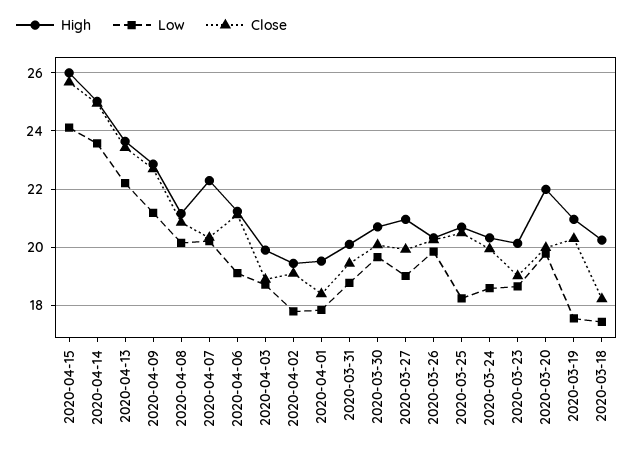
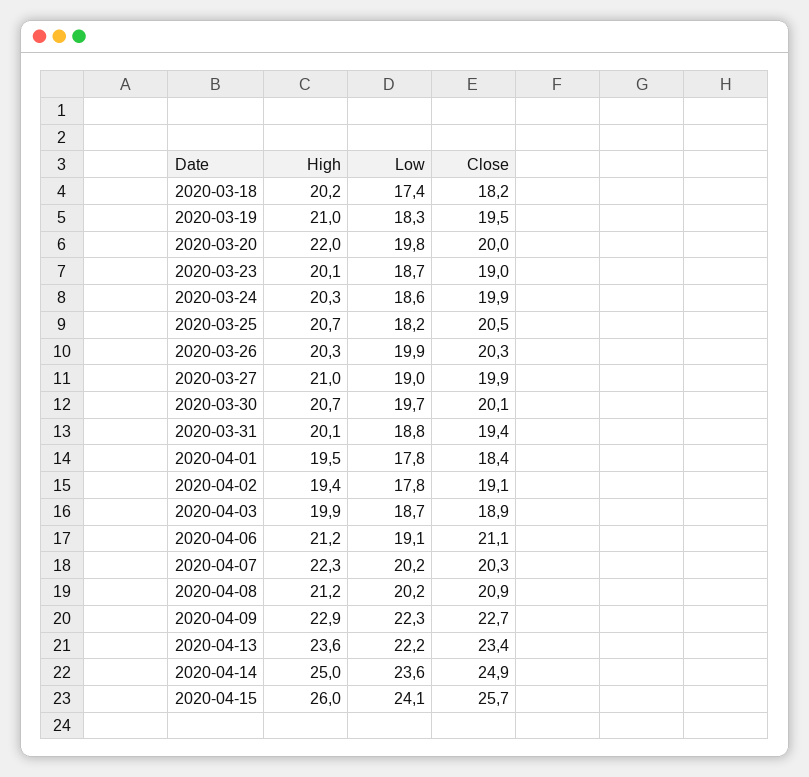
  {
    "High": {
      "2020-04-15": 26,
      "2020-04-14": 25,
      "2020-04-13": 23.6,
      "2020-04-09": 22.9,
      "2020-04-08": 21.2,
      "2020-04-07": 22.3,
      "2020-04-06": 21.2,
      "2020-04-03": 19.9,
      "2020-04-02": 19.4,
      "2020-04-01": 19.5,
      "2020-03-31": 20.1,
      "2020-03-30": 20.7,
      "2020-03-27": 21,
      "2020-03-26": 20.3,
      "2020-03-25": 20.7,
      "2020-03-24": 20.3,
      "2020-03-23": 20.1,
      "2020-03-20": 22,
      "2020-03-19": 21,
      "2020-03-18": 20.2
    },
    "Low": {
      "2020-04-15": 24.1,
      "2020-04-14": 23.6,
      "2020-04-13": 22.2,
-     "2020-04-09": 21.25,
+     "2020-04-09": 22.3,
      "2020-04-08": 20.2,
      "2020-04-07": 20.2,
      "2020-04-06": 19.1,
      "2020-04-03": 18.7,
      "2020-04-02": 17.8,
      "2020-04-01": 17.8,
      "2020-03-31": 18.8,
      "2020-03-30": 19.7,
      "2020-03-27": 19,
      "2020-03-26": 19.9,
      "2020-03-25": 18.2,
      "2020-03-24": 18.6,
      "2020-03-23": 18.7,
      "2020-03-20": 19.8,
-     "2020-03-19": 17.5,
+     "2020-03-19": 18.3,
      "2020-03-18": 17.4
    },
    "Close": {
      "2020-04-15": 25.7,
      "2020-04-14": 24.9,
      "2020-04-13": 23.4,
      "2020-04-09": 22.7,
      "2020-04-08": 20.9,
      "2020-04-07": 20.3,
      "2020-04-06": 21.1,
      "2020-04-03": 18.9,
      "2020-04-02": 19.1,
      "2020-04-01": 18.4,
      "2020-03-31": 19.4,
      "2020-03-30": 20.1,
      "2020-03-27": 19.9,
      "2020-03-26": 20.3,
      "2020-03-25": 20.5,
      "2020-03-24": 19.9,
      "2020-03-23": 19,
      "2020-03-20": 20,
-     "2020-03-19": 20.25,
+     "2020-03-19": 19.5,
      "2020-03-18": 18.2
    }
  }

